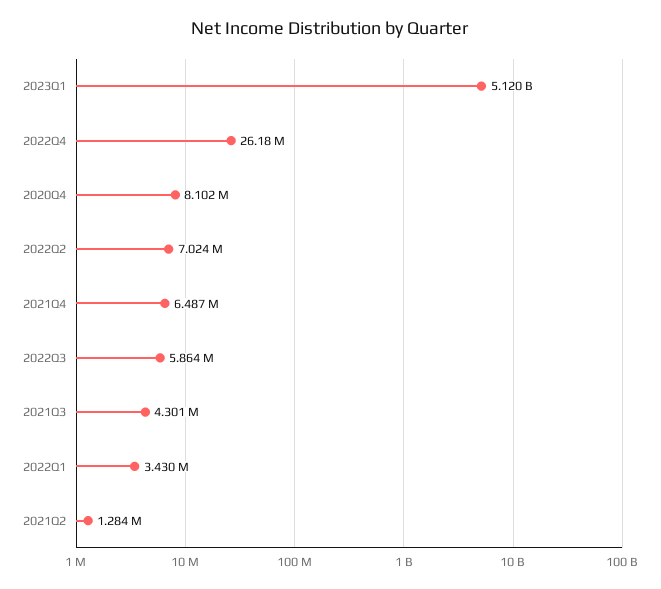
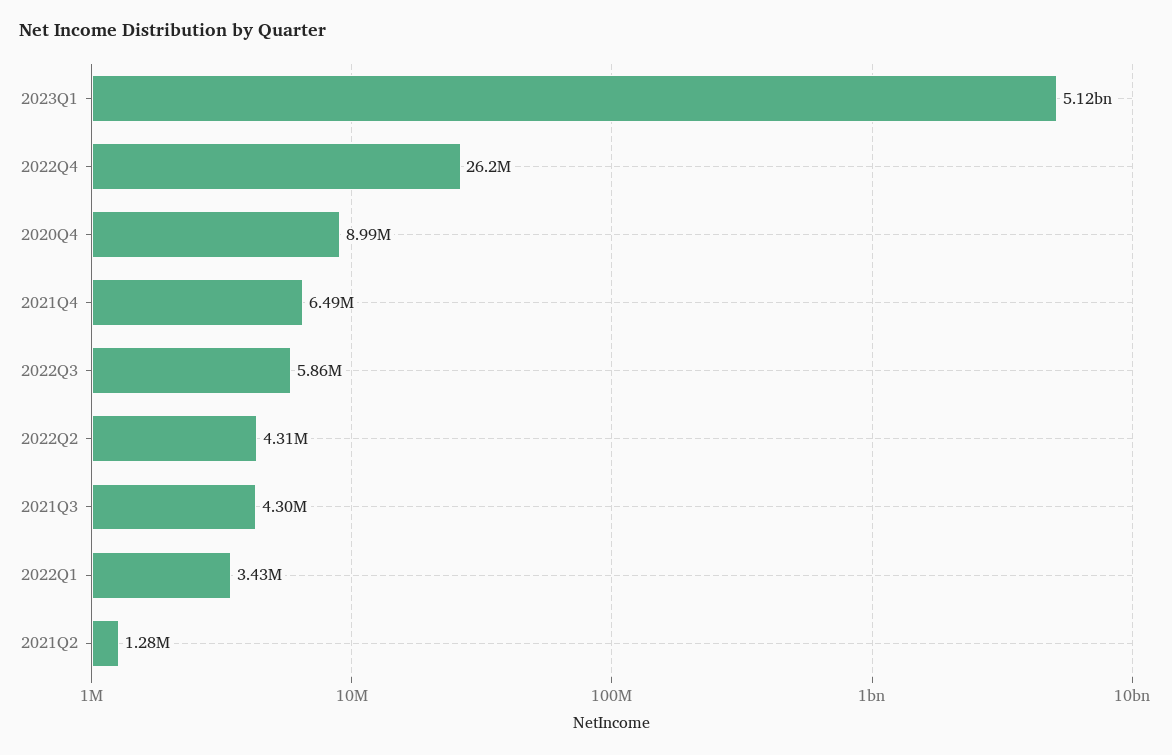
  {
    "2023Q1": 5120000000,
    "2022Q4": 26180000,
-   "2020Q4": 8102000,
+   "2020Q4": 8990000,
-   "2022Q2": 7024000,
+   "2022Q2": 4310000,
    "2021Q4": 6487000,
    "2022Q3": 5864000,
    "2021Q3": 4301000,
    "2022Q1": 3430000,
    "2021Q2": 1284000
  }

